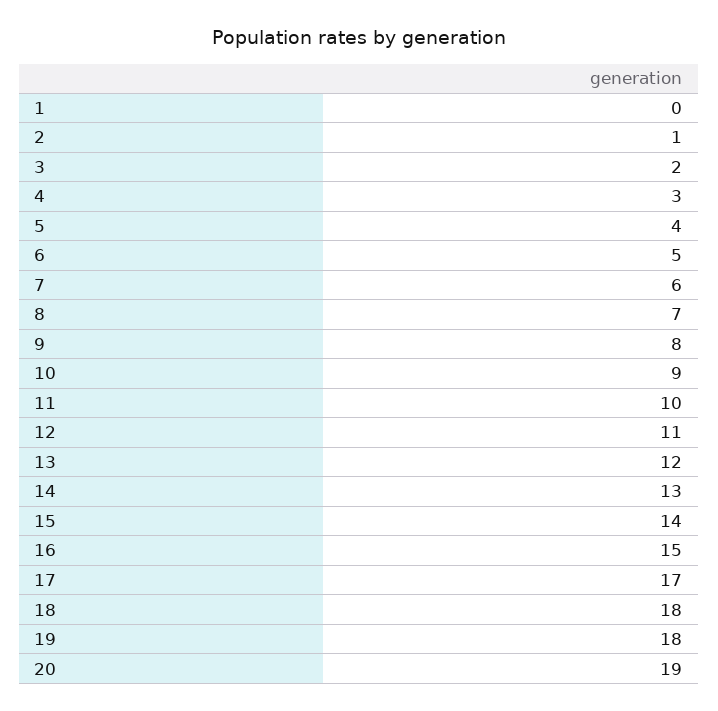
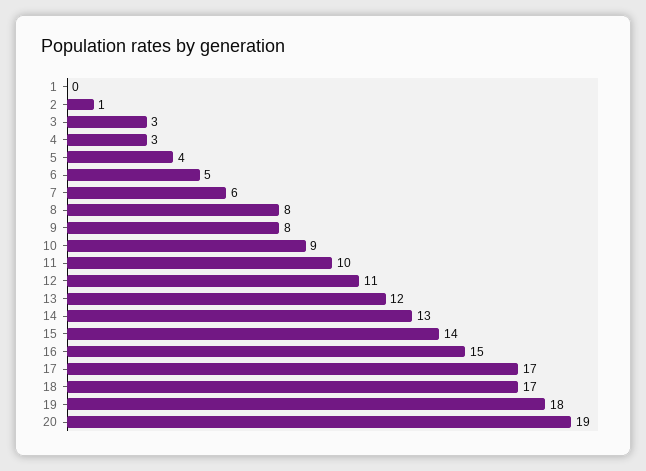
  {
    "1": 0,
    "2": 1,
-   "3": 2,
+   "3": 3,
    "4": 3,
    "5": 4,
    "6": 5,
    "7": 6,
-   "8": 7,
+   "8": 8,
    "9": 8,
    "10": 9,
    "11": 10,
    "12": 11,
    "13": 12,
    "14": 13,
    "15": 14,
    "16": 15,
    "17": 17,
-   "18": 18,
+   "18": 17,
    "19": 18,
    "20": 19
  }

